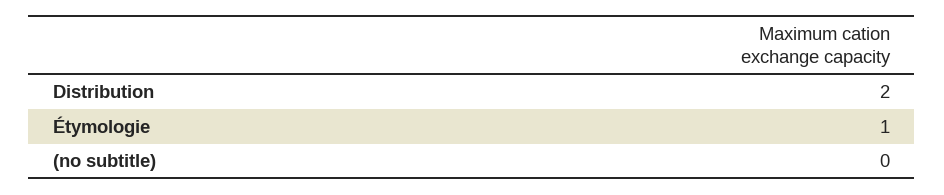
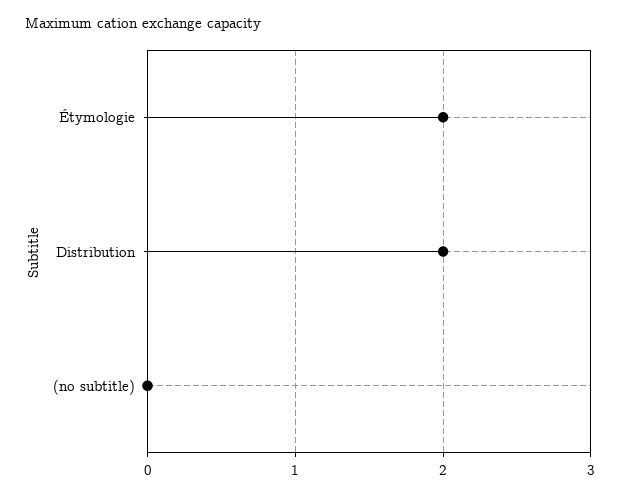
  {
    "Distribution": 2,
-   "Étymologie": 1,
+   "Étymologie": 2,
    "(no subtitle)": 0
  }

